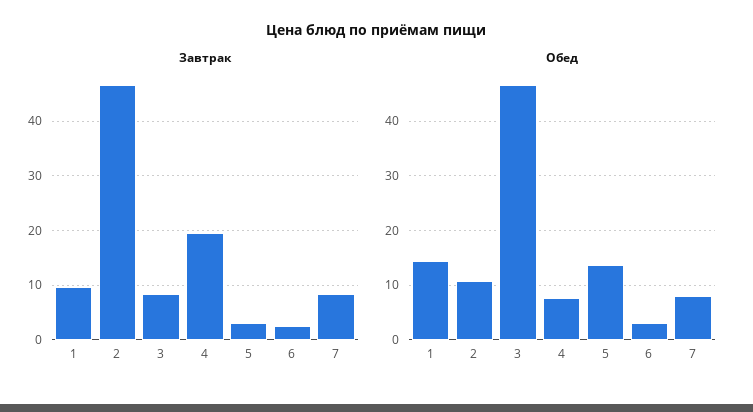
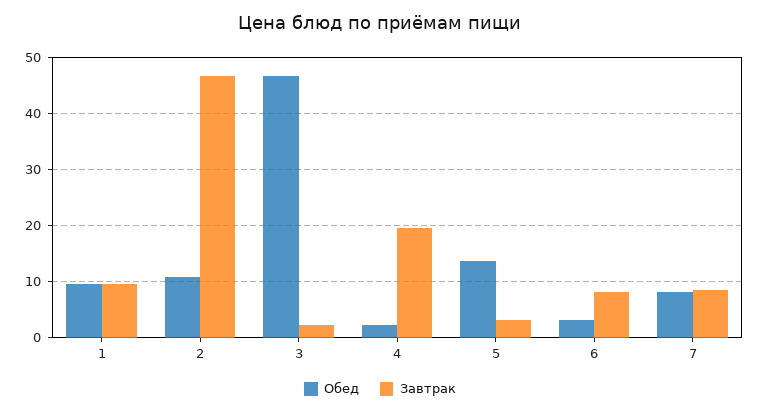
  {
    "Завтрак": {
      "1": 10,
      "2": 46,
-     "3": 8,
+     "3": 2,
      "4": 20,
      "5": 4,
-     "6": 2,
+     "6": 8,
      "7": 8
    },
    "Обед": {
-     "1": 14,
+     "1": 10,
      "2": 10,
      "3": 46,
-     "4": 8,
+     "4": 2,
      "5": 14,
      "6": 4,
      "7": 8
    }
  }

